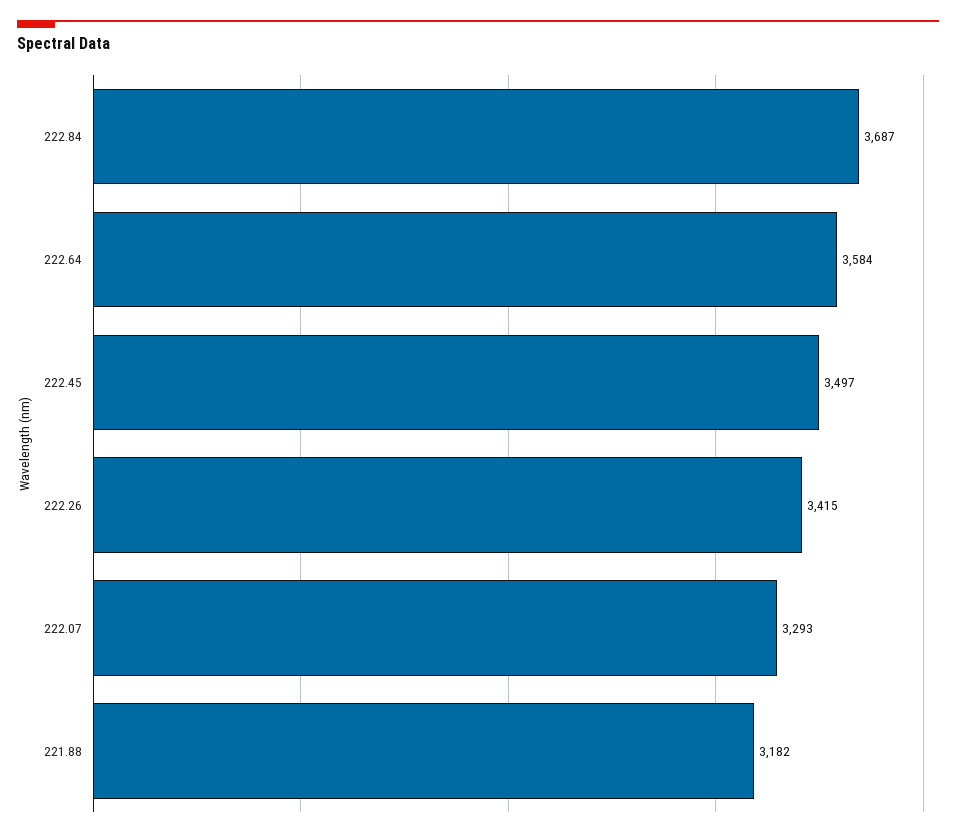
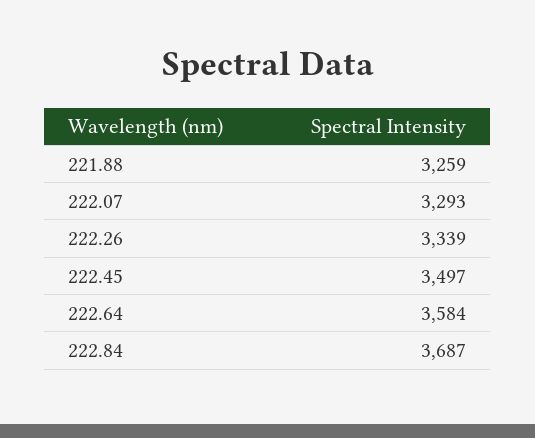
  {
    "222.84": 3687,
    "222.64": 3584,
    "222.45": 3497,
-   "222.26": 3415,
+   "222.26": 3339,
    "222.07": 3293,
-   "221.88": 3182
+   "221.88": 3259
  }

